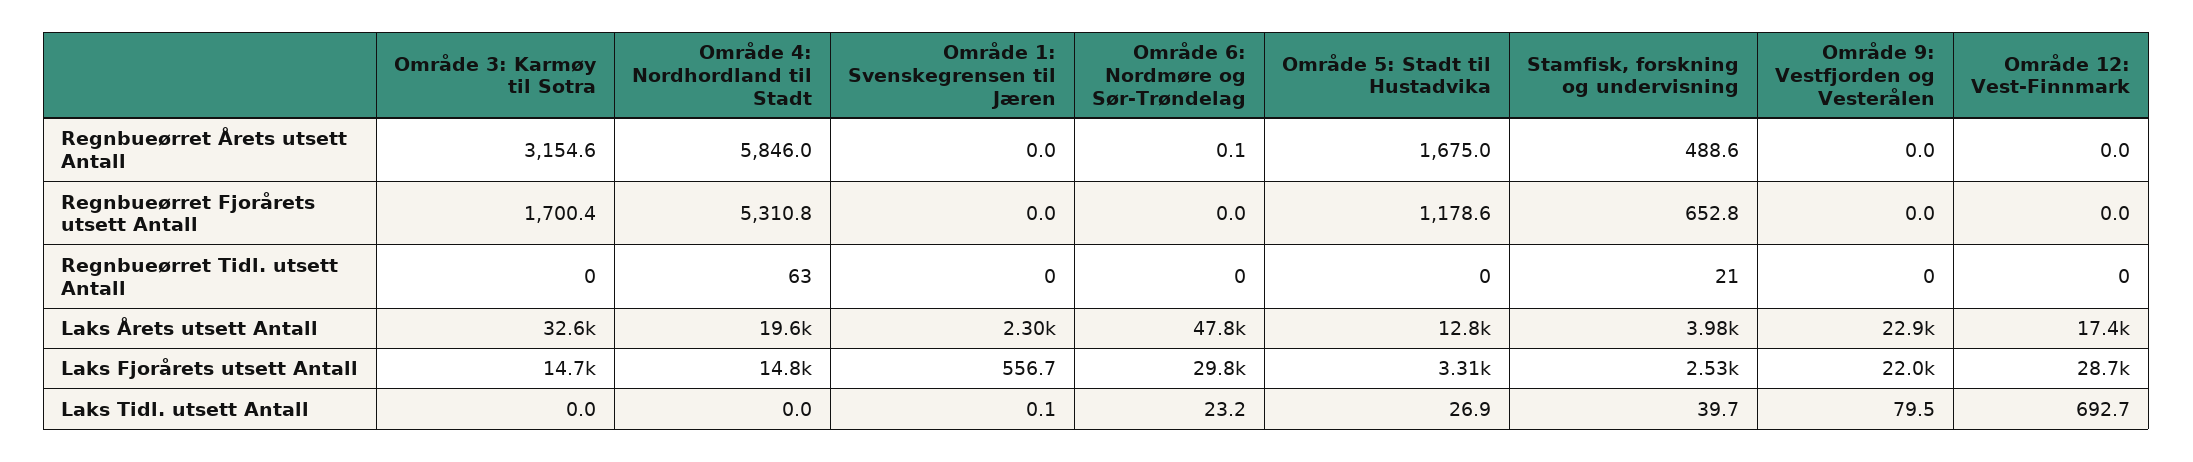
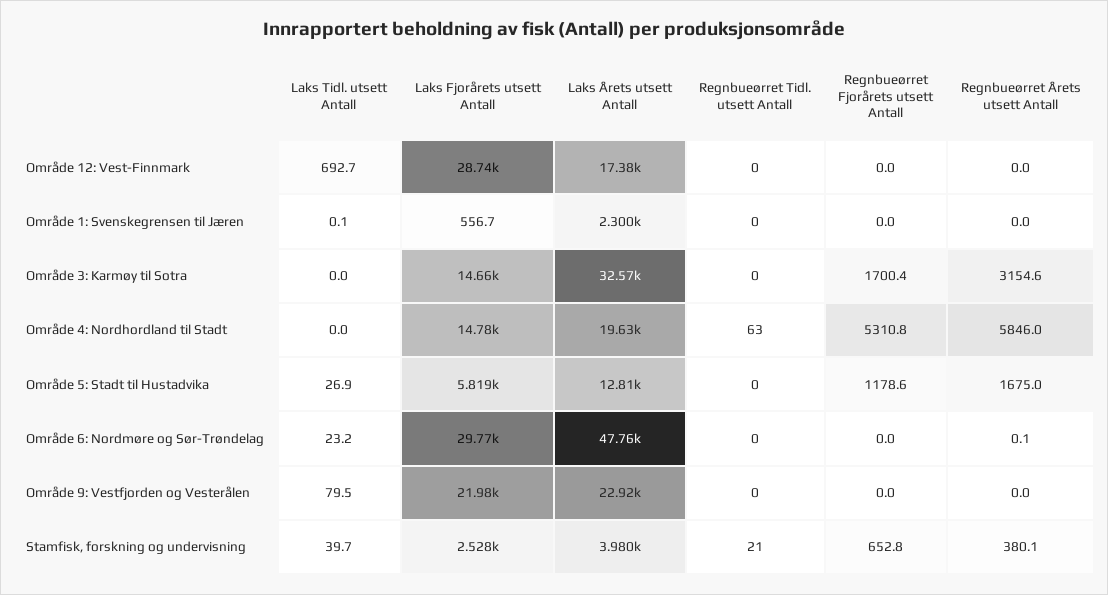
  {
    "Område 3: Karmøy til Sotra": {
      "Regnbueørret Årets utsett Antall": 3154.6,
      "Regnbueørret Fjorårets utsett Antall": 1700.4,
      "Regnbueørret Tidl. utsett Antall": 0,
      "Laks Årets utsett Antall": 32570,
      "Laks Fjorårets utsett Antall": 14660,
      "Laks Tidl. utsett Antall": 0
    },
    "Område 4: Nordhordland til Stadt": {
      "Regnbueørret Årets utsett Antall": 5846,
      "Regnbueørret Fjorårets utsett Antall": 5310.8,
      "Regnbueørret Tidl. utsett Antall": 63,
      "Laks Årets utsett Antall": 19630,
      "Laks Fjorårets utsett Antall": 14780,
      "Laks Tidl. utsett Antall": 0
    },
    "Område 1: Svenskegrensen til Jæren": {
      "Regnbueørret Årets utsett Antall": 0,
      "Regnbueørret Fjorårets utsett Antall": 0,
      "Regnbueørret Tidl. utsett Antall": 0,
      "Laks Årets utsett Antall": 2300,
      "Laks Fjorårets utsett Antall": 556.7,
      "Laks Tidl. utsett Antall": 0.1
    },
    "Område 6: Nordmøre og Sør-Trøndelag": {
      "Regnbueørret Årets utsett Antall": 0.1,
      "Regnbueørret Fjorårets utsett Antall": 0,
      "Regnbueørret Tidl. utsett Antall": 0,
      "Laks Årets utsett Antall": 47760,
      "Laks Fjorårets utsett Antall": 29770,
      "Laks Tidl. utsett Antall": 23.2
    },
    "Område 5: Stadt til Hustadvika": {
      "Regnbueørret Årets utsett Antall": 1675,
      "Regnbueørret Fjorårets utsett Antall": 1178.6,
      "Regnbueørret Tidl. utsett Antall": 0,
      "Laks Årets utsett Antall": 12810,
-     "Laks Fjorårets utsett Antall": 3310,
+     "Laks Fjorårets utsett Antall": 5819,
      "Laks Tidl. utsett Antall": 26.9
    },
    "Stamfisk, forskning og undervisning": {
-     "Regnbueørret Årets utsett Antall": 488.6,
+     "Regnbueørret Årets utsett Antall": 380.1,
      "Regnbueørret Fjorårets utsett Antall": 652.8,
      "Regnbueørret Tidl. utsett Antall": 21,
      "Laks Årets utsett Antall": 3980,
      "Laks Fjorårets utsett Antall": 2528,
      "Laks Tidl. utsett Antall": 39.7
    },
    "Område 9: Vestfjorden og Vesterålen": {
      "Regnbueørret Årets utsett Antall": 0,
      "Regnbueørret Fjorårets utsett Antall": 0,
      "Regnbueørret Tidl. utsett Antall": 0,
      "Laks Årets utsett Antall": 22920,
      "Laks Fjorårets utsett Antall": 21980,
      "Laks Tidl. utsett Antall": 79.5
    },
    "Område 12: Vest-Finnmark": {
      "Regnbueørret Årets utsett Antall": 0,
      "Regnbueørret Fjorårets utsett Antall": 0,
      "Regnbueørret Tidl. utsett Antall": 0,
      "Laks Årets utsett Antall": 17380,
      "Laks Fjorårets utsett Antall": 28740,
      "Laks Tidl. utsett Antall": 692.7
    }
  }

